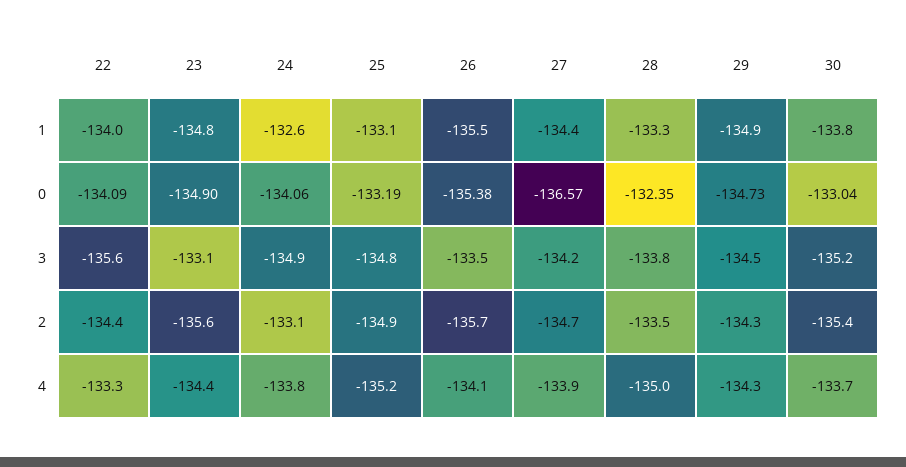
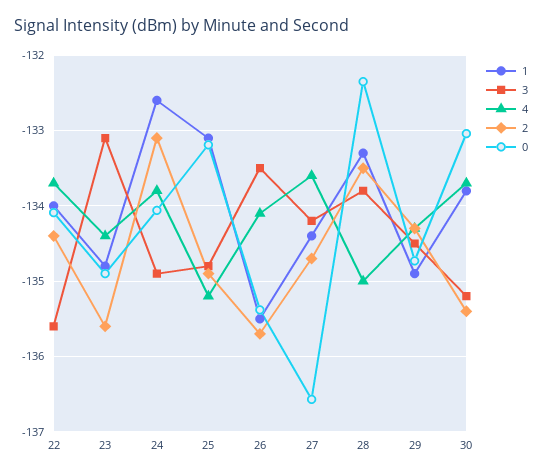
  {
    "1": {
      "22": -134,
      "23": -134.8,
      "24": -132.6,
      "25": -133.1,
      "26": -135.5,
      "27": -134.4,
      "28": -133.3,
      "29": -134.9,
      "30": -133.8
    },
    "0": {
      "22": -134.09,
      "23": -134.9,
      "24": -134.06,
      "25": -133.19,
      "26": -135.38,
      "27": -136.57,
      "28": -132.35,
      "29": -134.73,
      "30": -133.04
    },
    "3": {
      "22": -135.6,
      "23": -133.1,
      "24": -134.9,
      "25": -134.8,
      "26": -133.5,
      "27": -134.2,
      "28": -133.8,
      "29": -134.5,
      "30": -135.2
    },
    "2": {
      "22": -134.4,
      "23": -135.6,
      "24": -133.1,
      "25": -134.9,
      "26": -135.7,
      "27": -134.7,
      "28": -133.5,
      "29": -134.3,
      "30": -135.4
    },
    "4": {
-     "22": -133.3,
+     "22": -133.7,
      "23": -134.4,
      "24": -133.8,
      "25": -135.2,
      "26": -134.1,
-     "27": -133.9,
+     "27": -133.6,
      "28": -135,
      "29": -134.3,
      "30": -133.7
    }
  }

